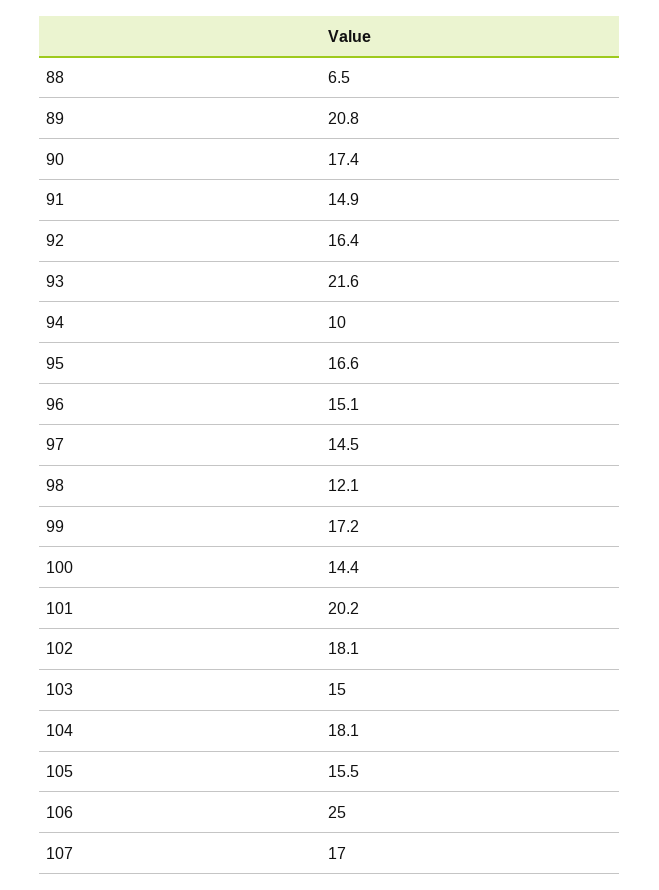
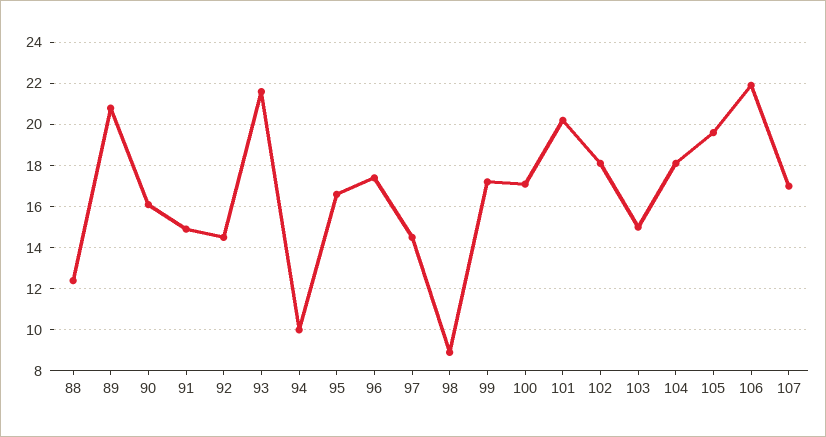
  {
-   "88": 6.5,
+   "88": 12.5,
    "89": 20.8,
-   "90": 17.4,
+   "90": 16,
    "91": 14.9,
-   "92": 16.4,
+   "92": 14.5,
    "93": 21.6,
    "94": 10,
    "95": 16.6,
-   "96": 15.1,
+   "96": 17.5,
    "97": 14.5,
-   "98": 12.1,
+   "98": 9,
    "99": 17.2,
-   "100": 14.4,
+   "100": 17,
    "101": 20.2,
    "102": 18.1,
    "103": 15,
    "104": 18.1,
-   "105": 15.5,
+   "105": 19.5,
-   "106": 25,
+   "106": 22,
    "107": 17
  }

